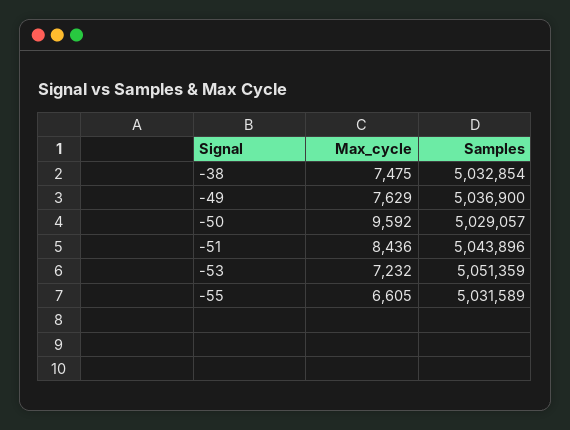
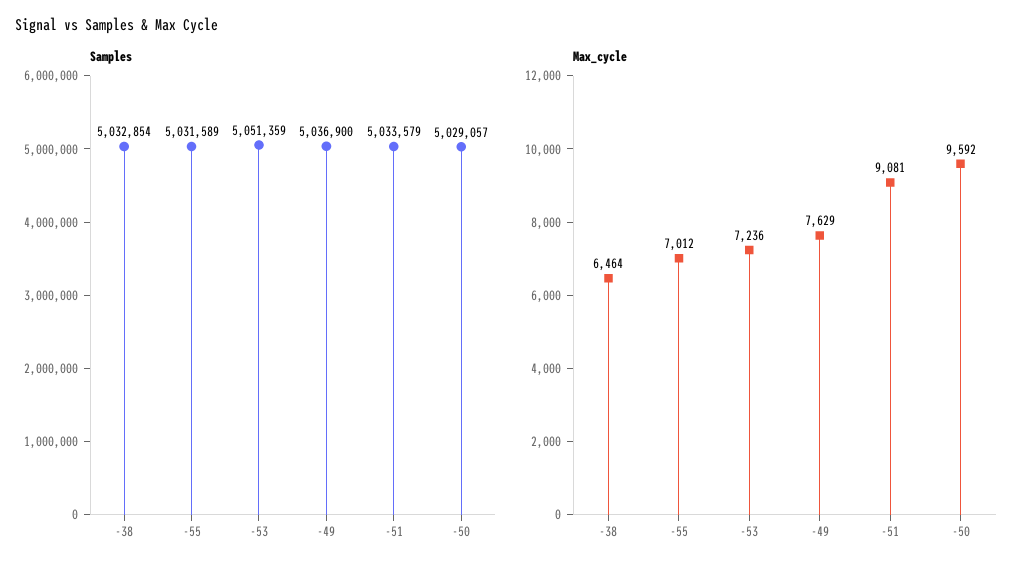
  {
    "Max_cycle": {
-     "-38": 7475,
+     "-38": 6464,
      "-49": 7629,
      "-50": 9592,
-     "-51": 8436,
+     "-51": 9081,
-     "-53": 7232,
+     "-53": 7236,
-     "-55": 6605
+     "-55": 7012
    },
    "Samples": {
      "-38": 5032854,
      "-49": 5036900,
      "-50": 5029057,
-     "-51": 5043896,
+     "-51": 5033579,
      "-53": 5051359,
      "-55": 5031589
    }
  }

